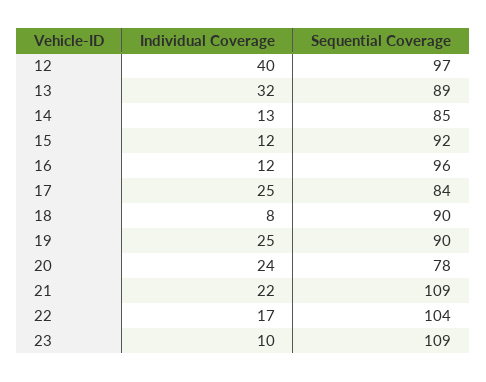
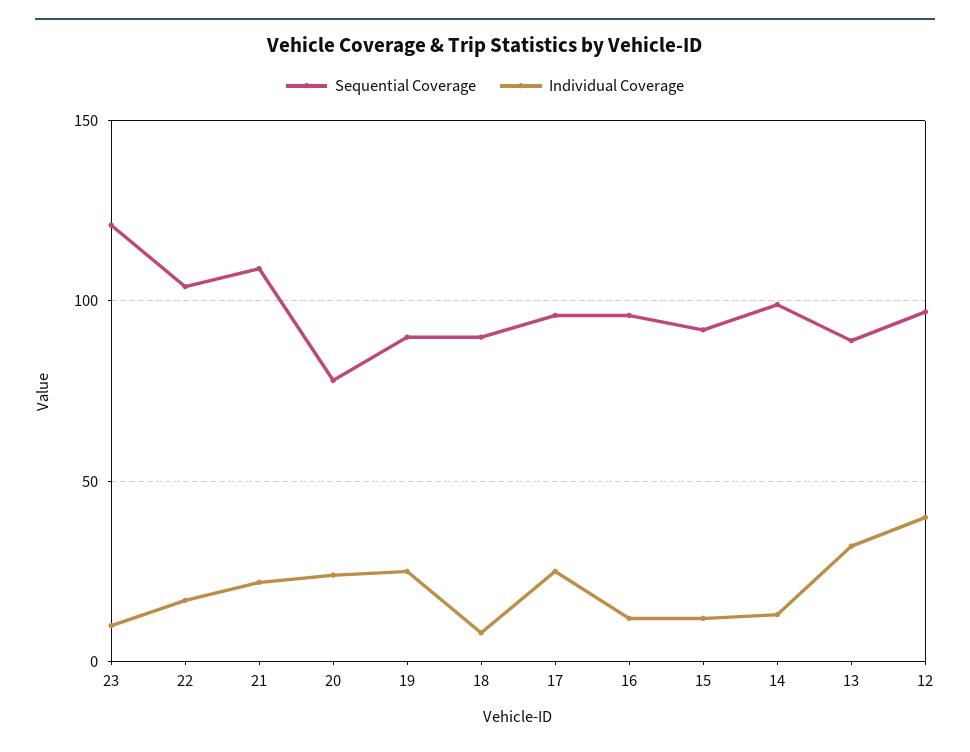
  {
    "Individual Coverage": {
      "12": 40,
      "13": 32,
      "14": 13,
      "15": 12,
      "16": 12,
      "17": 25,
      "18": 8,
      "19": 25,
      "20": 24,
      "21": 22,
      "22": 17,
      "23": 10
    },
    "Sequential Coverage": {
      "12": 97,
      "13": 89,
-     "14": 85,
+     "14": 100,
      "15": 92,
      "16": 96,
-     "17": 84,
+     "17": 95,
      "18": 90,
      "19": 90,
      "20": 78,
      "21": 109,
      "22": 104,
-     "23": 109
+     "23": 120
    }
  }

